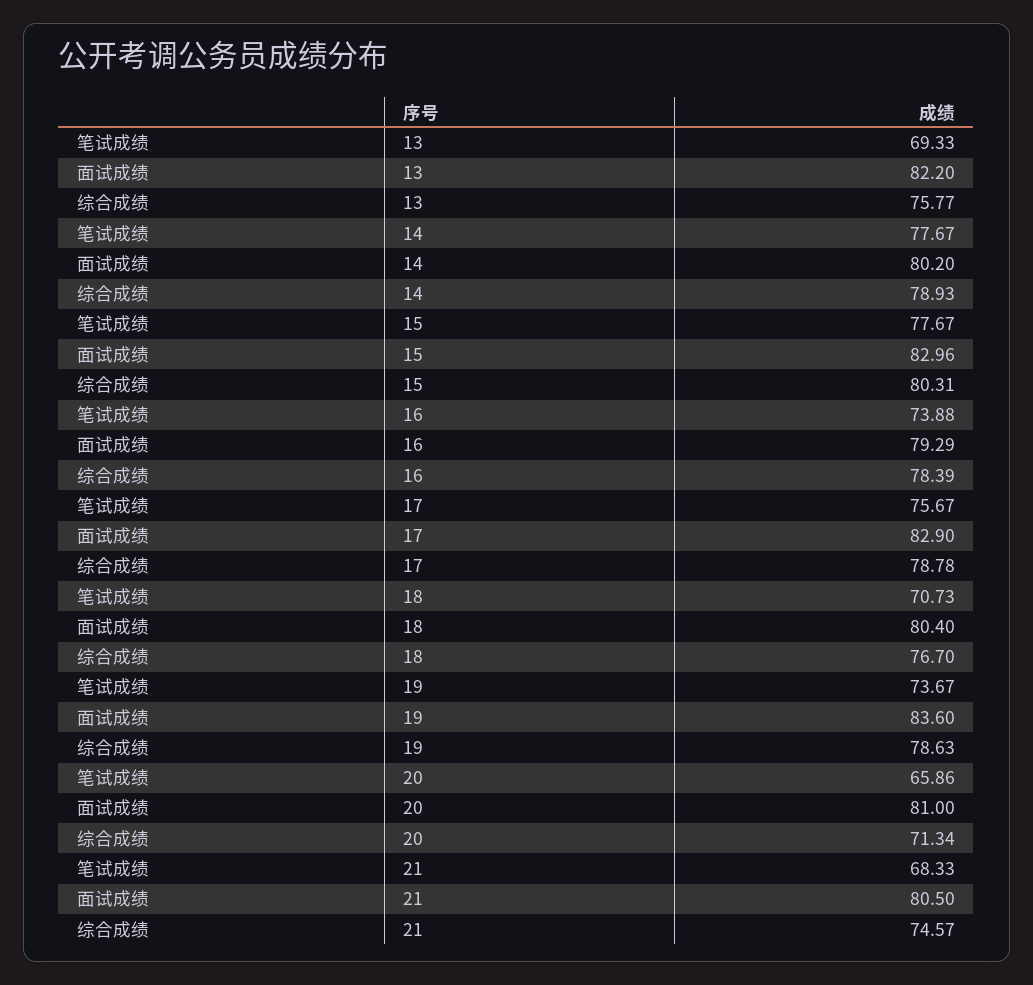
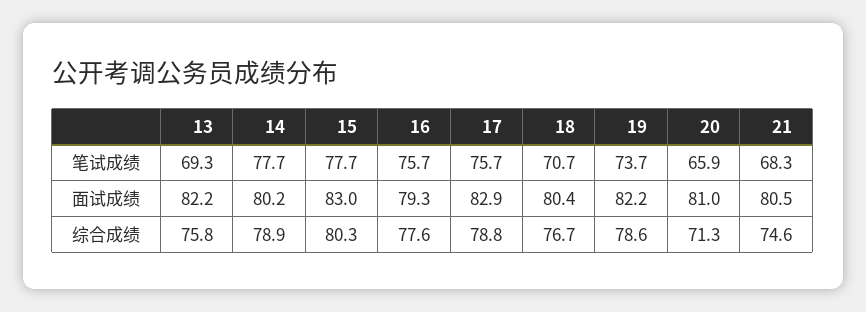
  {
    "笔试成绩": {
      "13": 69.33,
      "14": 77.67,
      "15": 77.67,
-     "16": 73.88,
+     "16": 75.7,
      "17": 75.67,
      "18": 70.73,
      "19": 73.67,
      "20": 65.86,
      "21": 68.33
    },
    "面试成绩": {
      "13": 82.2,
      "14": 80.2,
      "15": 82.96,
      "16": 79.29,
      "17": 82.9,
      "18": 80.4,
-     "19": 83.6,
+     "19": 82.2,
      "20": 81,
      "21": 80.5
    },
    "综合成绩": {
      "13": 75.77,
      "14": 78.93,
      "15": 80.31,
-     "16": 78.39,
+     "16": 77.6,
      "17": 78.78,
      "18": 76.7,
      "19": 78.63,
      "20": 71.34,
      "21": 74.57
    }
  }

